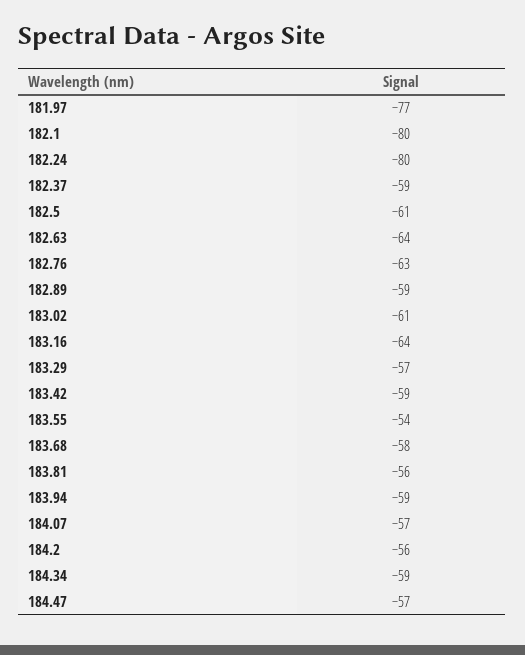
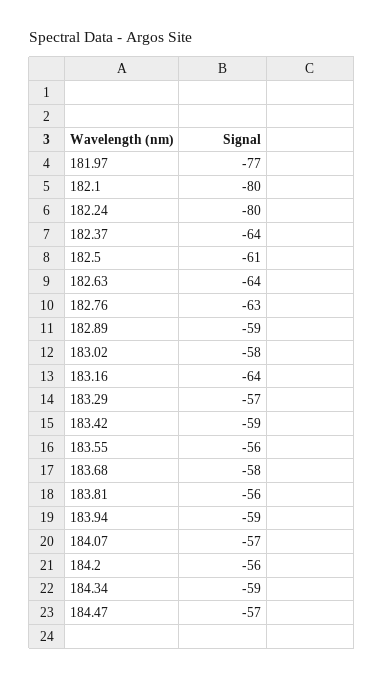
  {
    "181.97": -77,
    "182.1": -80,
    "182.24": -80,
-   "182.37": -59,
+   "182.37": -64,
    "182.5": -61,
    "182.63": -64,
    "182.76": -63,
    "182.89": -59,
-   "183.02": -61,
+   "183.02": -58,
    "183.16": -64,
    "183.29": -57,
    "183.42": -59,
-   "183.55": -54,
+   "183.55": -56,
    "183.68": -58,
    "183.81": -56,
    "183.94": -59,
    "184.07": -57,
    "184.2": -56,
    "184.34": -59,
    "184.47": -57
  }

